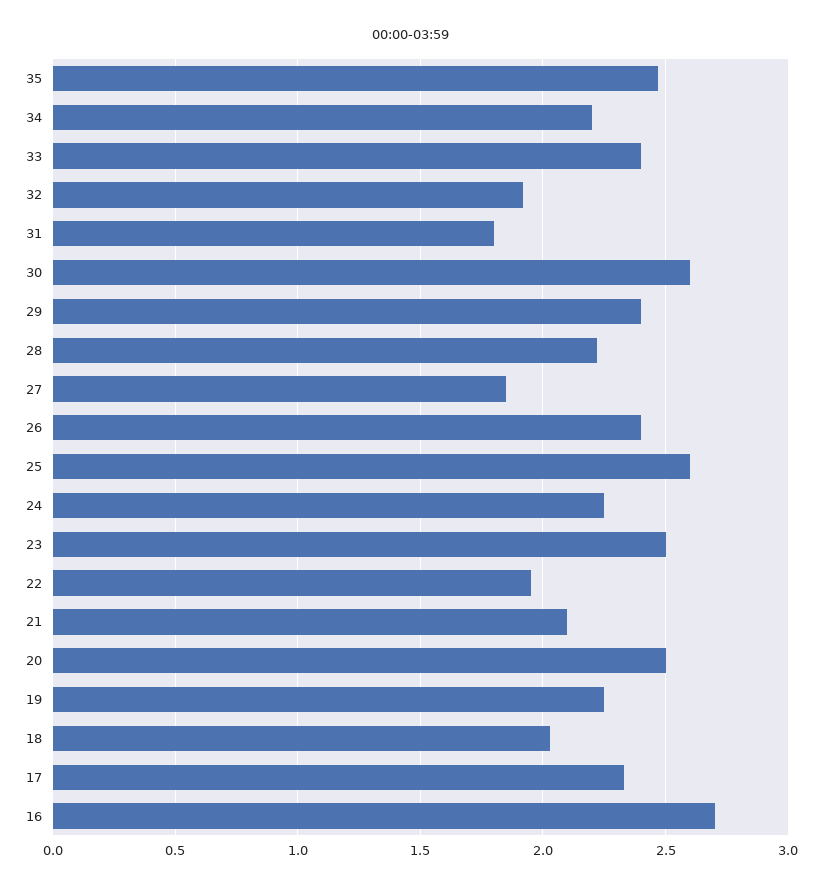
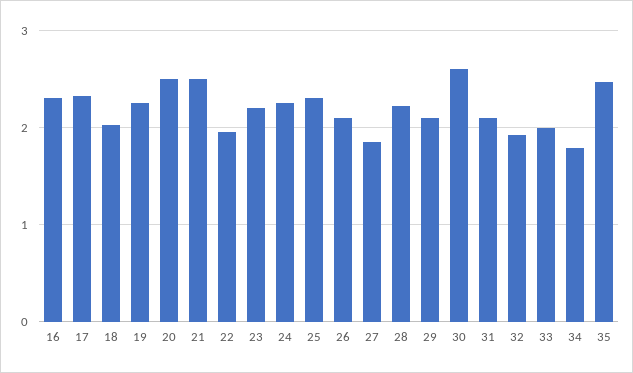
  {
    "35": 2.45,
-   "34": 2.2,
+   "34": 1.8,
-   "33": 2.4,
+   "33": 2,
    "32": 1.9,
-   "31": 1.8,
+   "31": 2.1,
    "30": 2.6,
-   "29": 2.4,
+   "29": 2.1,
    "28": 2.2,
    "27": 1.85,
-   "26": 2.4,
+   "26": 2.1,
-   "25": 2.6,
+   "25": 2.3,
    "24": 2.25,
-   "23": 2.5,
+   "23": 2.2,
    "22": 1.95,
-   "21": 2.1,
+   "21": 2.5,
    "20": 2.5,
    "19": 2.25,
    "18": 2.05,
    "17": 2.35,
-   "16": 2.7
+   "16": 2.3
  }

